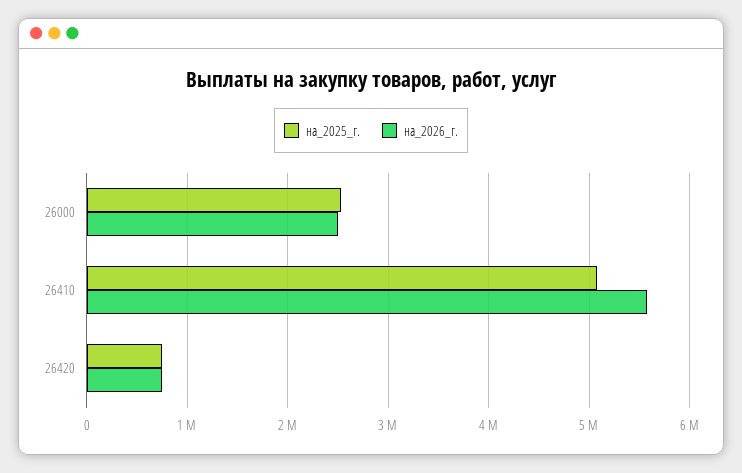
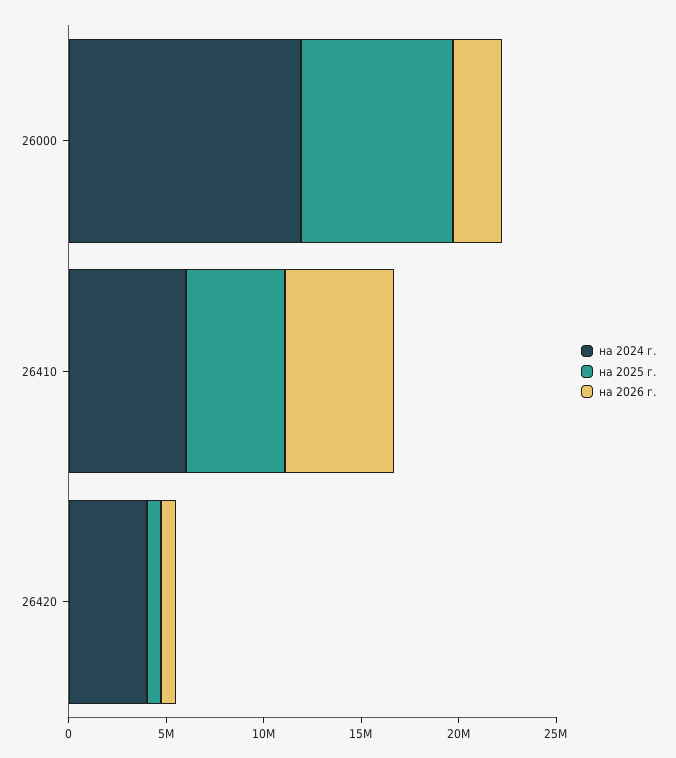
  {
    "на_2025_г.": {
-     "26000": 2500000,
+     "26000": 8000000,
      "26410": 5100000,
      "26420": 700000
    },
    "на_2026_г.": {
      "26000": 2500000,
      "26410": 5600000,
      "26420": 700000
-   }
+   },
+   "на 2024 г.": {
+     "26000": 12000000,
+     "26410": 6000000,
+     "26420": 4000000
+   }
  }

